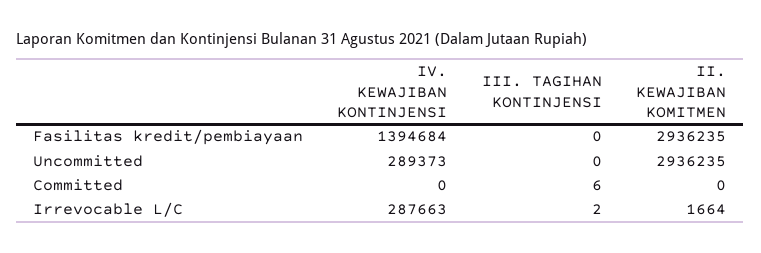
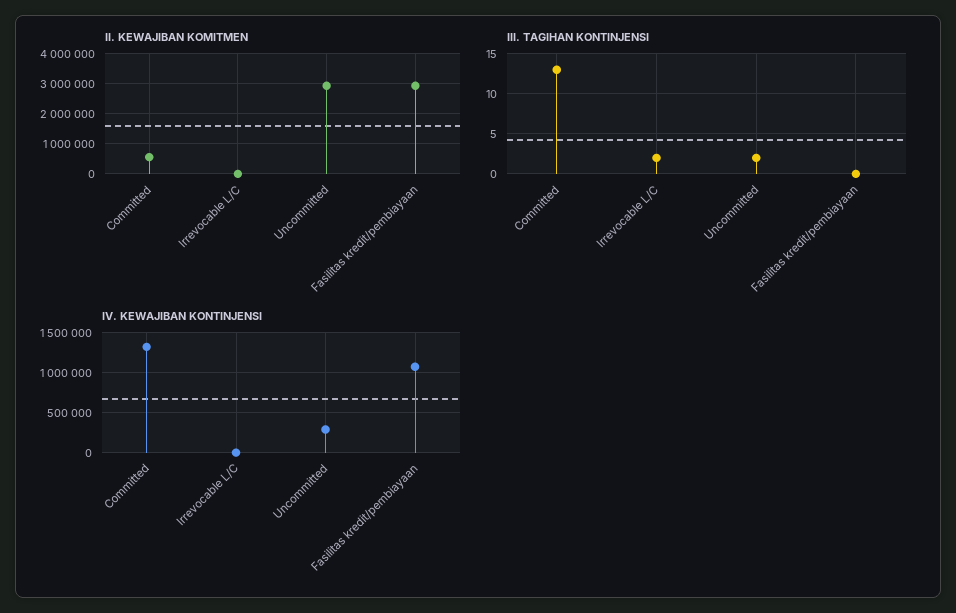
  {
    "IV. KEWAJIBAN KONTINJENSI": {
-     "Fasilitas kredit/pembiayaan": 1394684,
+     "Fasilitas kredit/pembiayaan": 1100000,
      "Uncommitted": 289373,
-     "Committed": 0,
+     "Committed": 1300000,
-     "Irrevocable L/C": 287663
+     "Irrevocable L/C": 0
    },
    "III. TAGIHAN KONTINJENSI": {
      "Fasilitas kredit/pembiayaan": 0,
-     "Uncommitted": 0,
+     "Uncommitted": 2,
-     "Committed": 6,
+     "Committed": 13,
      "Irrevocable L/C": 2
    },
    "II. KEWAJIBAN KOMITMEN": {
      "Fasilitas kredit/pembiayaan": 2936235,
      "Uncommitted": 2936235,
-     "Committed": 0,
+     "Committed": 600000,
      "Irrevocable L/C": 1664
    }
  }

